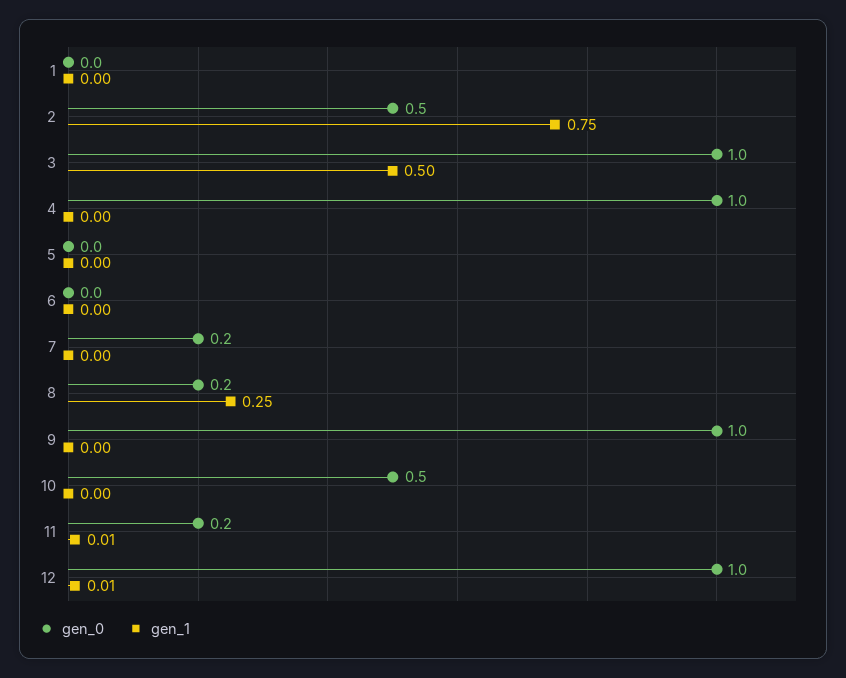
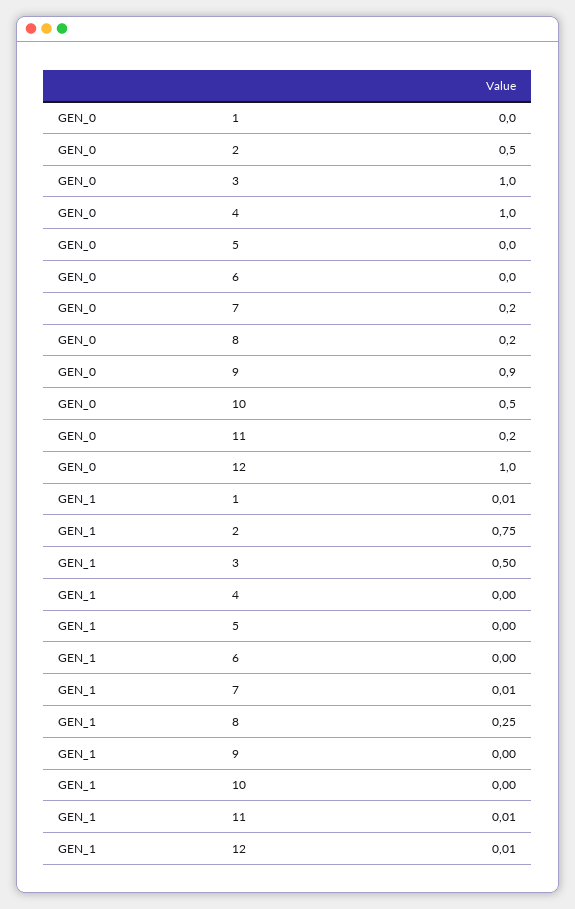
  {
    "gen_0": {
      "1": 0,
      "2": 0.5,
      "3": 1,
      "4": 1,
      "5": 0,
      "6": 0,
      "7": 0.2,
      "8": 0.2,
-     "9": 1,
+     "9": 0.9,
      "10": 0.5,
      "11": 0.2,
      "12": 1
    },
    "gen_1": {
-     "1": 0,
+     "1": 0.01,
      "2": 0.75,
      "3": 0.5,
      "4": 0,
      "5": 0,
      "6": 0,
-     "7": 0,
+     "7": 0.01,
      "8": 0.25,
      "9": 0,
      "10": 0,
      "11": 0.01,
      "12": 0.01
    }
  }

